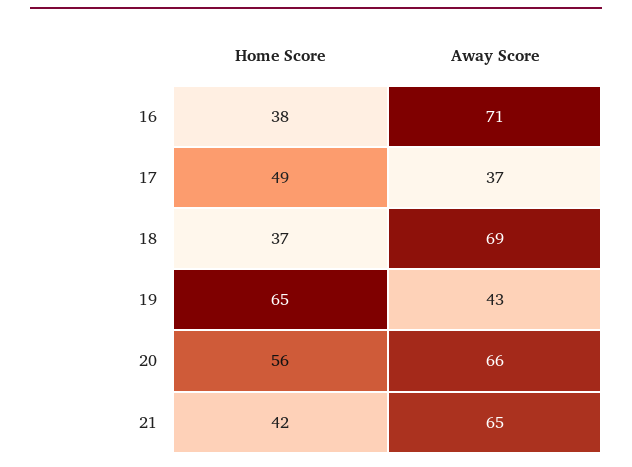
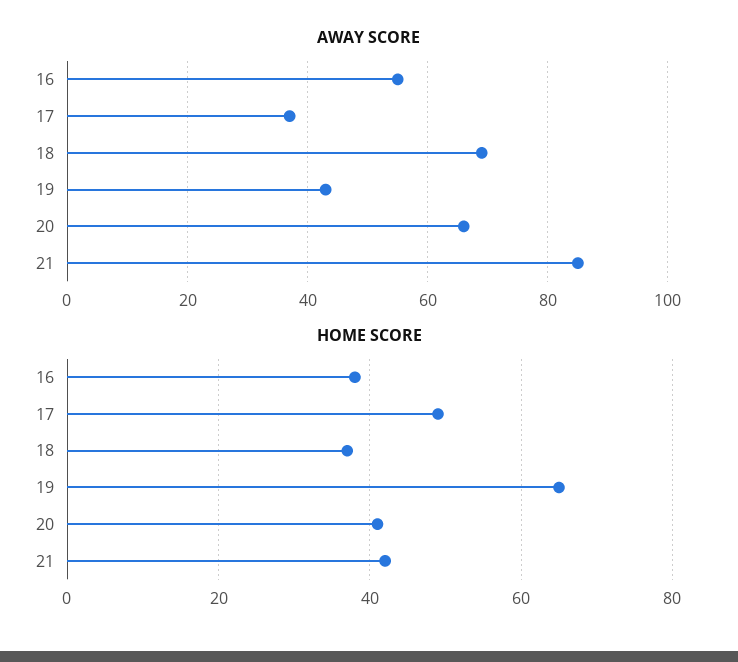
  {
    "Home Score": {
      "16": 38,
      "17": 49,
      "18": 37,
      "19": 65,
-     "20": 56,
+     "20": 40,
      "21": 42
    },
    "Away Score": {
-     "16": 71,
+     "16": 55,
      "17": 37,
      "18": 69,
      "19": 43,
      "20": 66,
-     "21": 65
+     "21": 85
    }
  }

